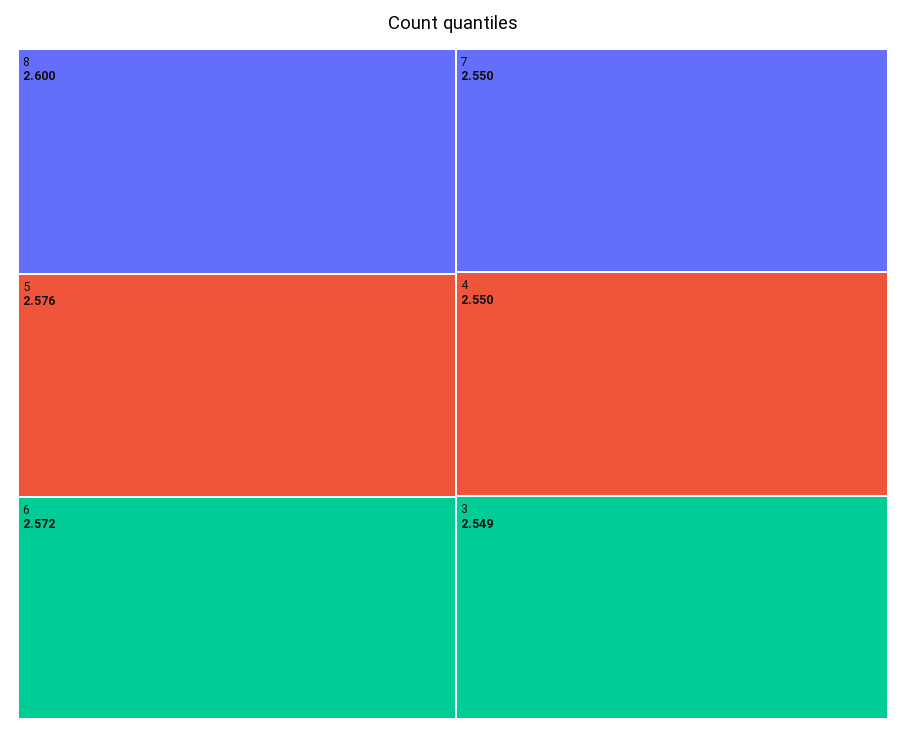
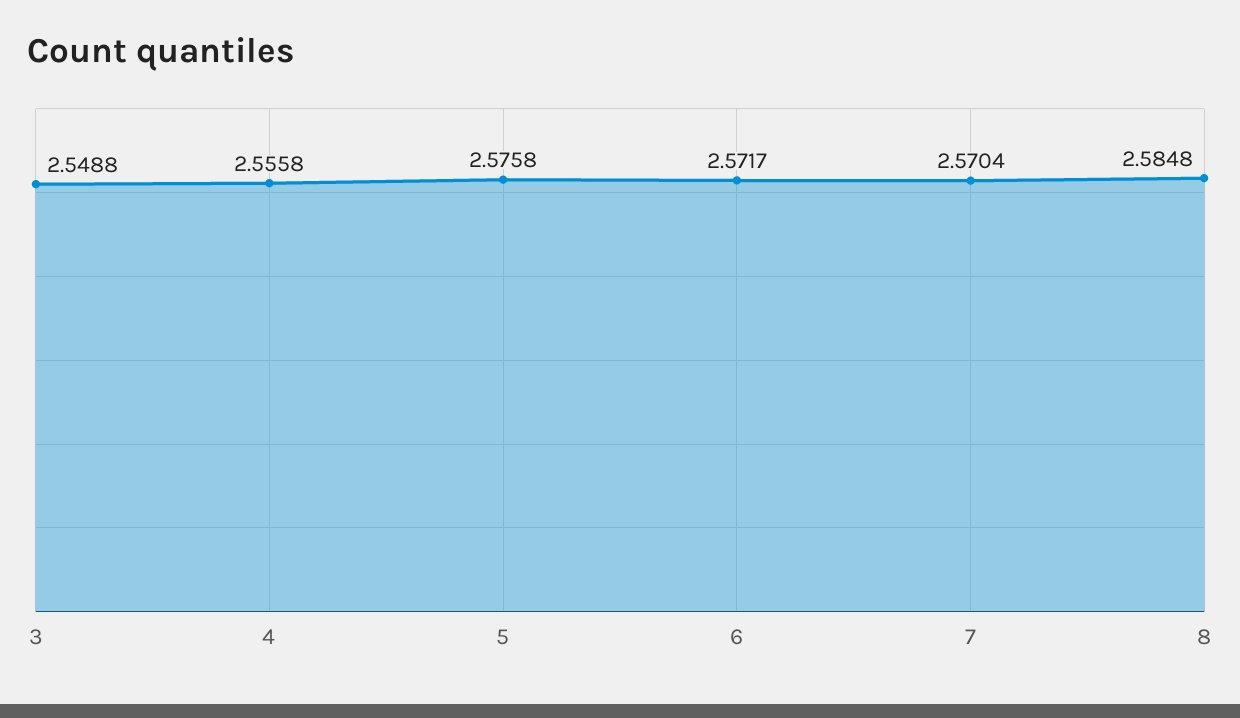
  {
-   "8": 2.6,
+   "8": 2.5848,
    "5": 2.5758,
    "6": 2.5717,
-   "7": 2.55,
+   "7": 2.5704,
-   "4": 2.55,
+   "4": 2.5558,
    "3": 2.5488
  }

